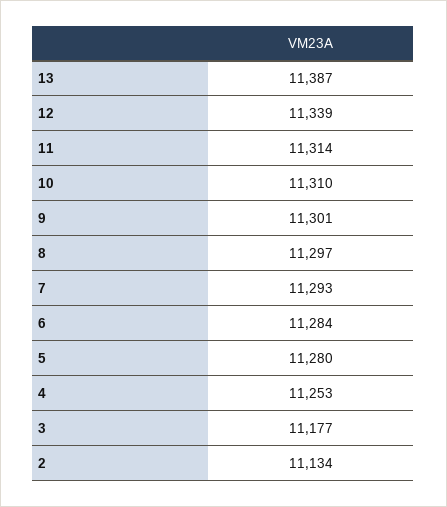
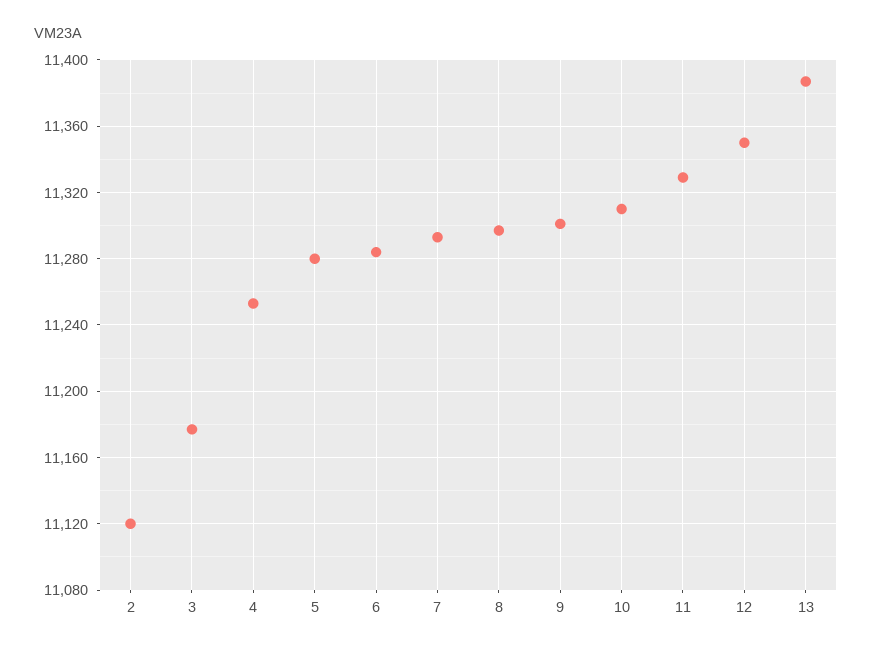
  {
    "13": 11387,
-   "12": 11339,
+   "12": 11350,
-   "11": 11314,
+   "11": 11330,
    "10": 11310,
    "9": 11301,
    "8": 11297,
    "7": 11293,
    "6": 11284,
    "5": 11280,
    "4": 11253,
    "3": 11177,
-   "2": 11134
+   "2": 11120
  }

